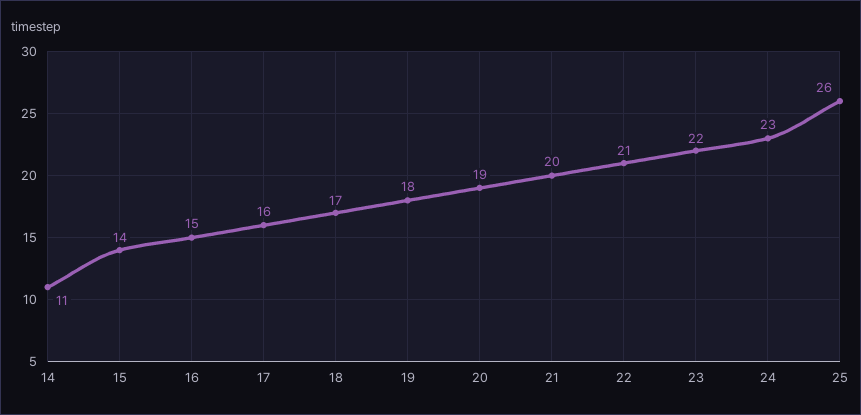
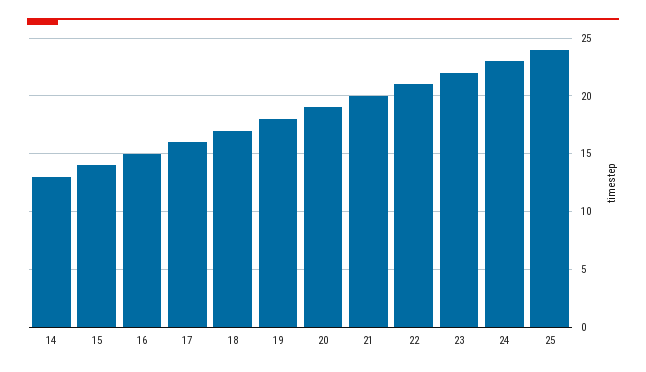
  {
-   "14": 11,
+   "14": 13,
    "15": 14,
    "16": 15,
    "17": 16,
    "18": 17,
    "19": 18,
    "20": 19,
    "21": 20,
    "22": 21,
    "23": 22,
    "24": 23,
-   "25": 26
+   "25": 24
  }

